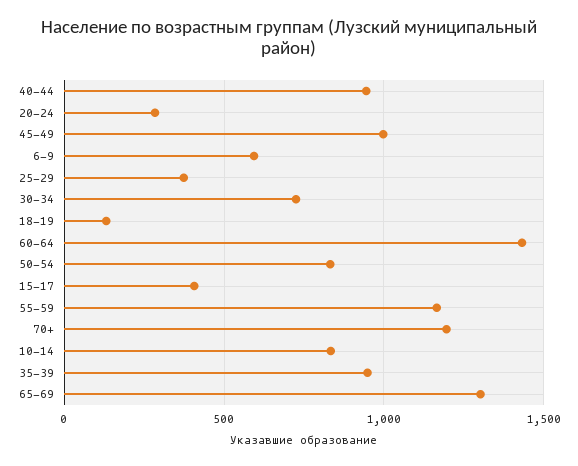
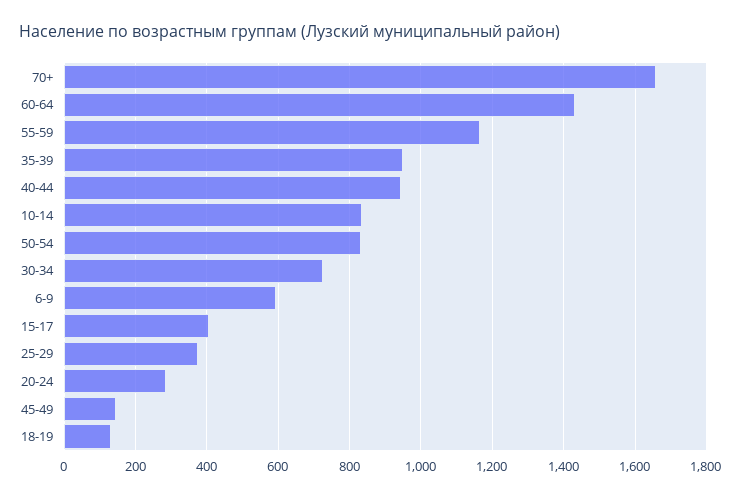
  {
    "40-44": 940,
    "20-24": 280,
-   "45-49": 1000,
+   "45-49": 140,
    "6-9": 600,
    "25-29": 380,
    "30-34": 720,
    "18-19": 140,
    "60-64": 1440,
    "50-54": 840,
    "15-17": 400,
    "55-59": 1160,
-   "70+": 1200,
+   "70+": 1660,
    "10-14": 840,
-   "35-39": 940,
+   "35-39": 940
-   "65-69": 1300
  }

